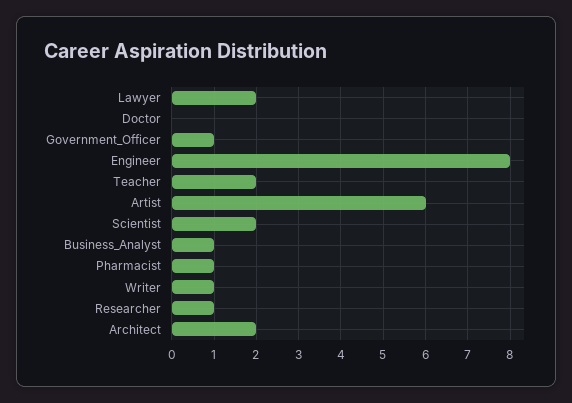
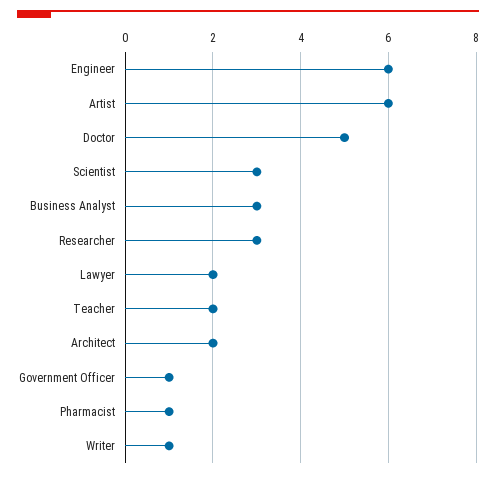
  {
    "Lawyer": 2,
-   "Doctor": 0,
+   "Doctor": 5,
    "Government_Officer": 1,
-   "Engineer": 8,
+   "Engineer": 6,
    "Teacher": 2,
    "Artist": 6,
-   "Scientist": 2,
+   "Scientist": 3,
-   "Business_Analyst": 1,
+   "Business_Analyst": 3,
    "Pharmacist": 1,
    "Writer": 1,
-   "Researcher": 1,
+   "Researcher": 3,
    "Architect": 2
  }

